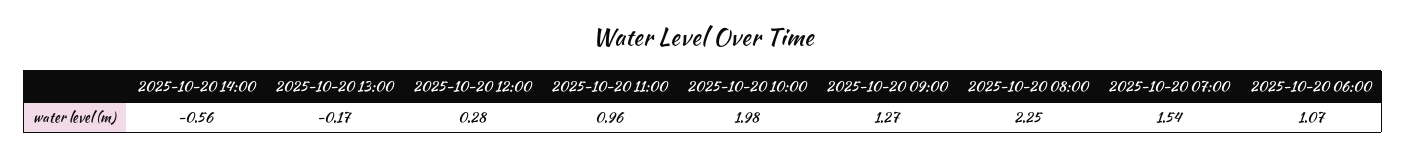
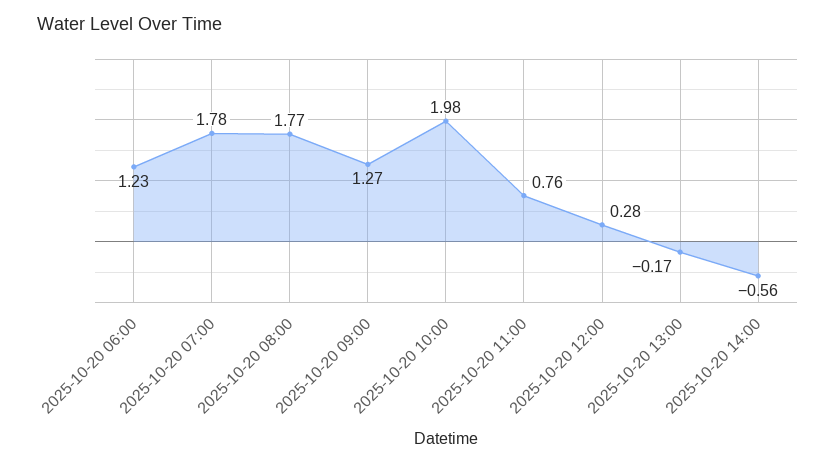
  {
    "2025-10-20 14:00": -0.56,
    "2025-10-20 13:00": -0.17,
    "2025-10-20 12:00": 0.28,
-   "2025-10-20 11:00": 0.96,
+   "2025-10-20 11:00": 0.76,
    "2025-10-20 10:00": 1.98,
    "2025-10-20 09:00": 1.27,
-   "2025-10-20 08:00": 2.25,
+   "2025-10-20 08:00": 1.77,
-   "2025-10-20 07:00": 1.54,
+   "2025-10-20 07:00": 1.78,
-   "2025-10-20 06:00": 1.07
+   "2025-10-20 06:00": 1.23
  }

